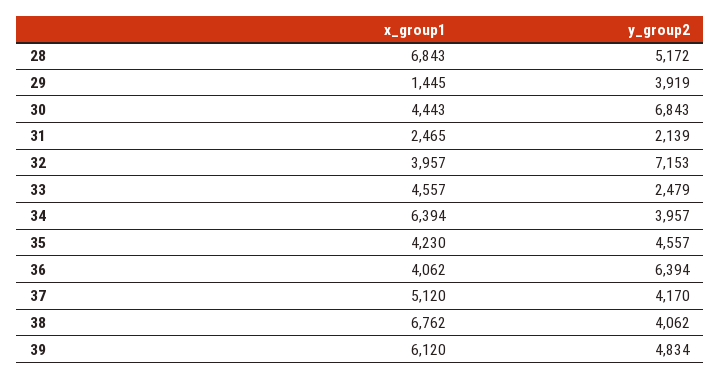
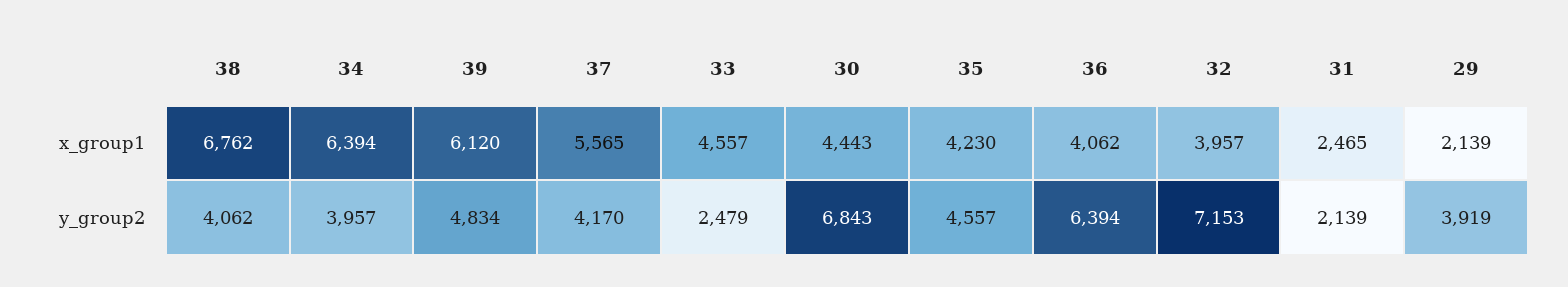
  {
    "x_group1": {
-     "28": 6843,
-     "29": 1445,
+     "29": 2139,
      "30": 4443,
      "31": 2465,
      "32": 3957,
      "33": 4557,
      "34": 6394,
      "35": 4230,
      "36": 4062,
-     "37": 5120,
+     "37": 5565,
      "38": 6762,
      "39": 6120
    },
    "y_group2": {
-     "28": 5172,
      "29": 3919,
      "30": 6843,
      "31": 2139,
      "32": 7153,
      "33": 2479,
      "34": 3957,
      "35": 4557,
      "36": 6394,
      "37": 4170,
      "38": 4062,
      "39": 4834
    }
  }

